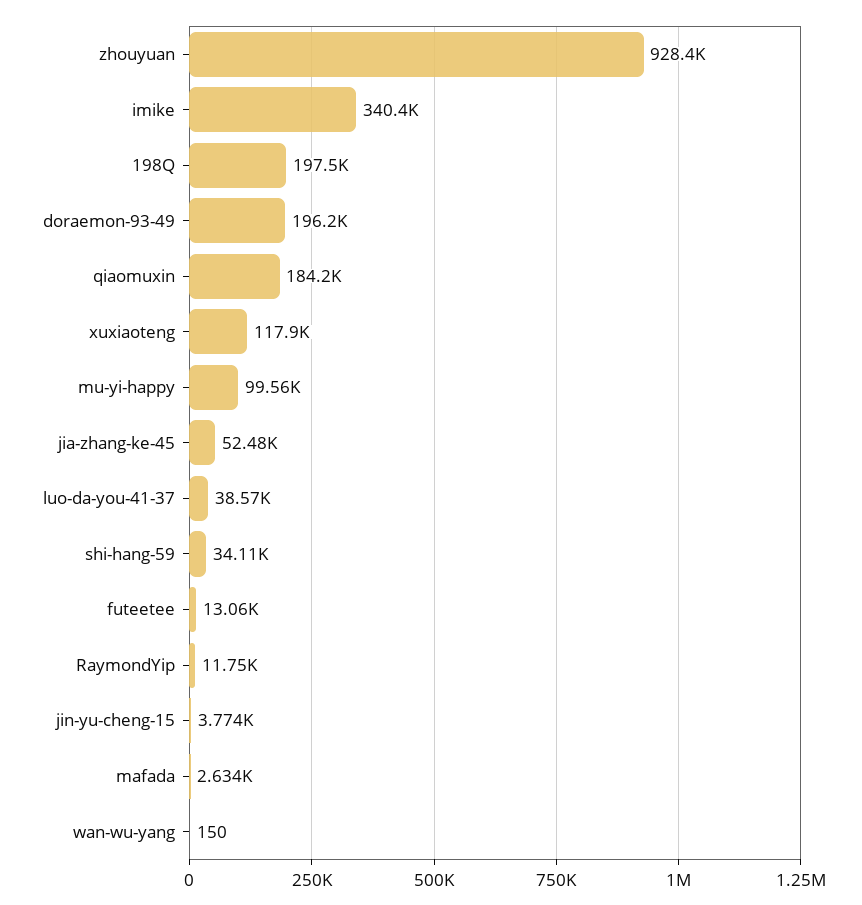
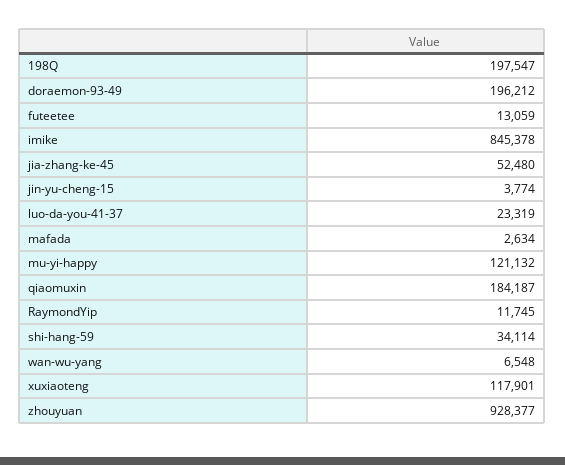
  {
    "zhouyuan": 928377,
-   "imike": 340400,
+   "imike": 845378,
    "198Q": 197547,
    "doraemon-93-49": 196212,
    "qiaomuxin": 184187,
    "xuxiaoteng": 117901,
-   "mu-yi-happy": 99560,
+   "mu-yi-happy": 121132,
    "jia-zhang-ke-45": 52480,
-   "luo-da-you-41-37": 38570,
+   "luo-da-you-41-37": 23319,
    "shi-hang-59": 34114,
    "futeetee": 13059,
    "RaymondYip": 11745,
    "jin-yu-cheng-15": 3774,
    "mafada": 2634,
-   "wan-wu-yang": 150
+   "wan-wu-yang": 6548
  }

